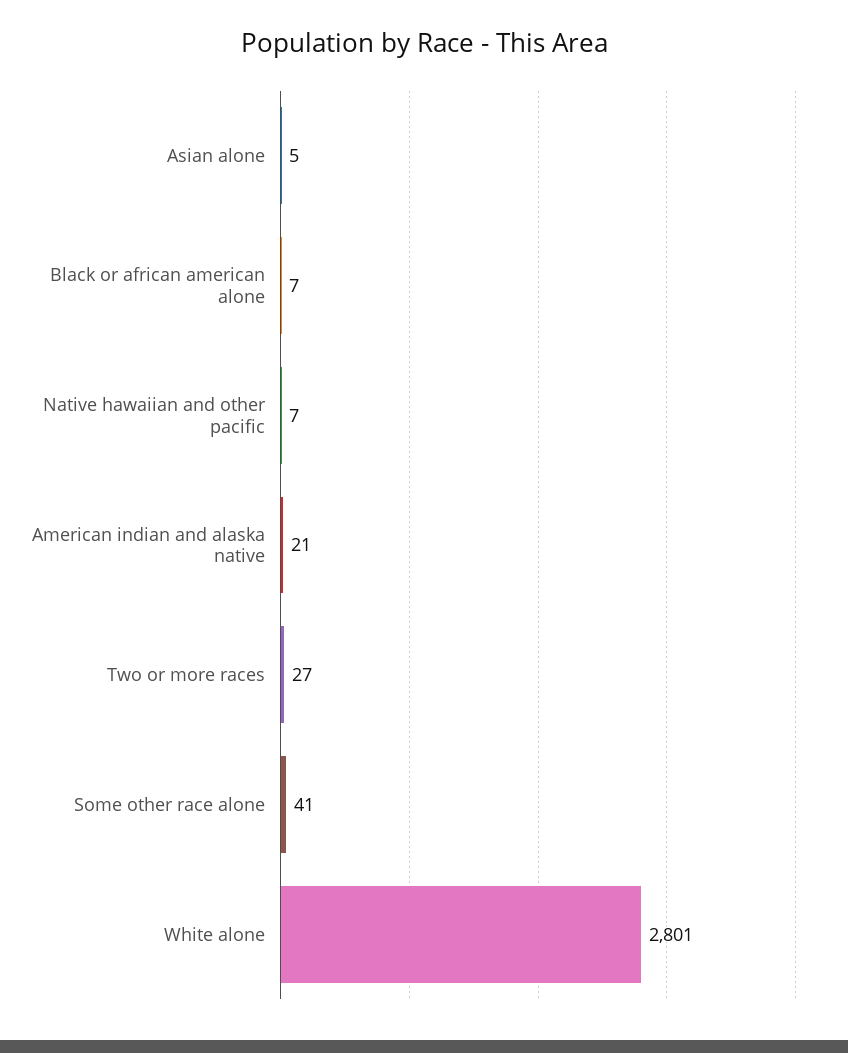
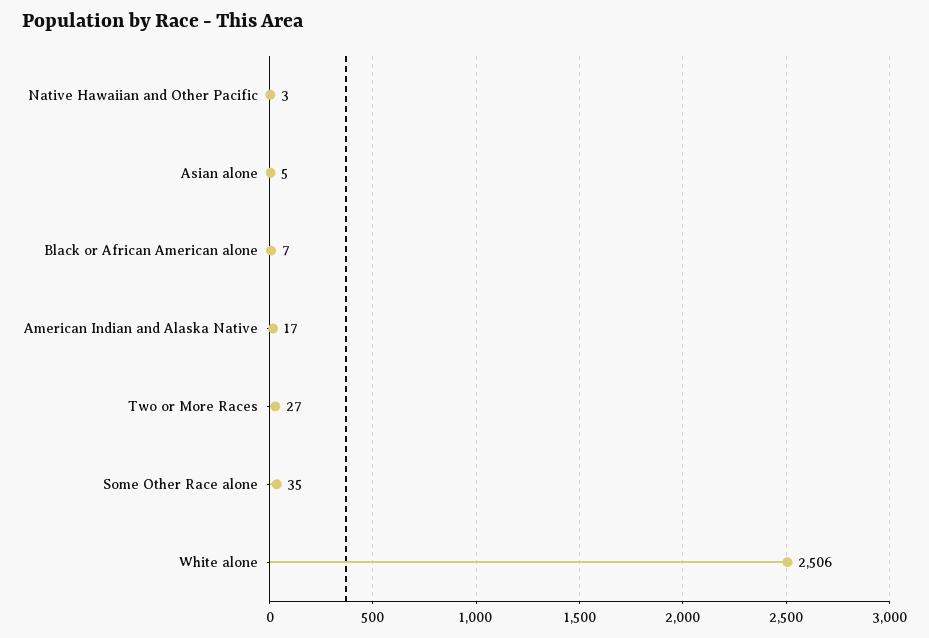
  {
    "Asian alone": 5,
    "Black or african american alone": 7,
-   "Native hawaiian and other pacific": 7,
+   "Native hawaiian and other pacific": 3,
-   "American indian and alaska native": 21,
+   "American indian and alaska native": 17,
    "Two or more races": 27,
-   "Some other race alone": 41,
+   "Some other race alone": 35,
-   "White alone": 2801
+   "White alone": 2506
  }

